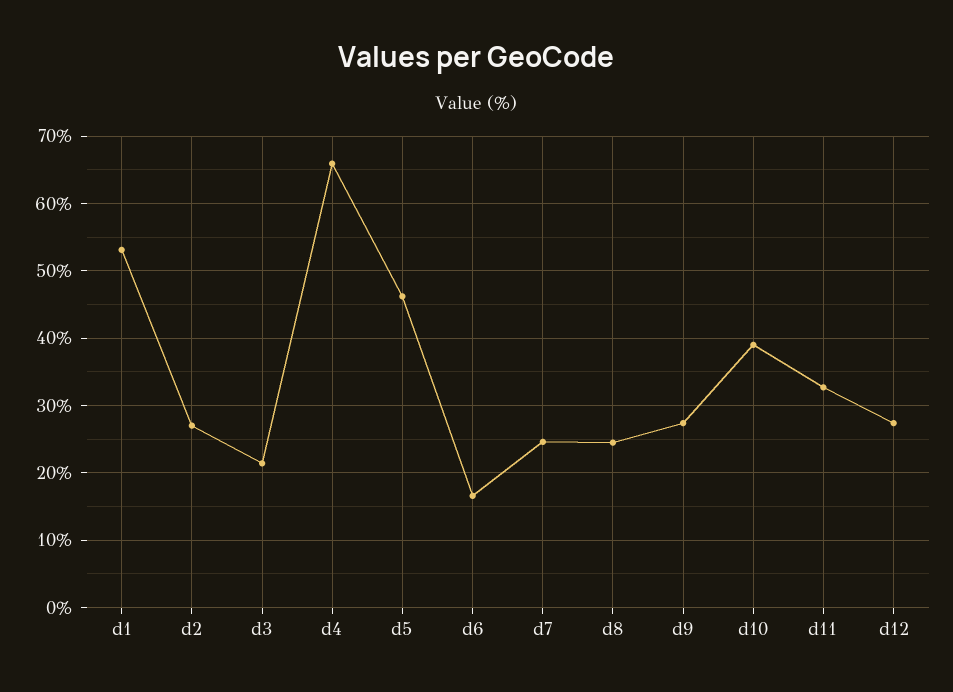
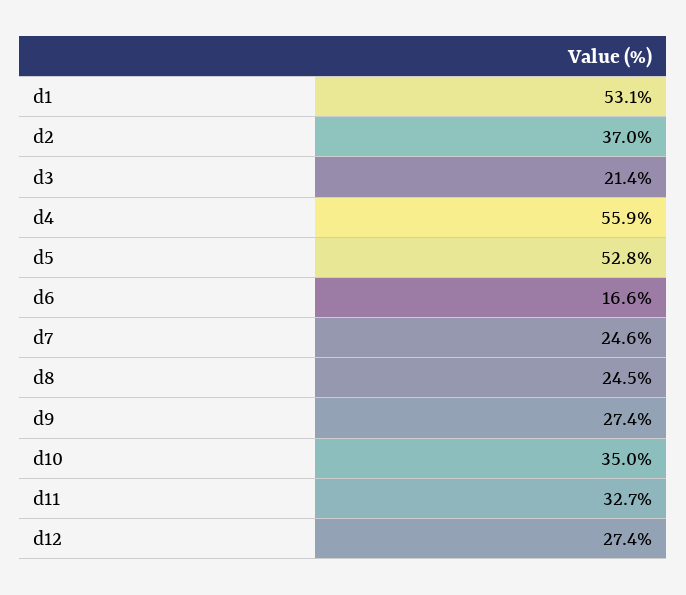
  {
    "d1": 53.1,
-   "d2": 27,
+   "d2": 37,
    "d3": 21.4,
-   "d4": 66,
+   "d4": 55.9,
-   "d5": 46,
+   "d5": 52.8,
    "d6": 16.6,
    "d7": 24.6,
    "d8": 24.5,
    "d9": 27.4,
-   "d10": 39,
+   "d10": 35,
    "d11": 32.7,
    "d12": 27.4
  }

